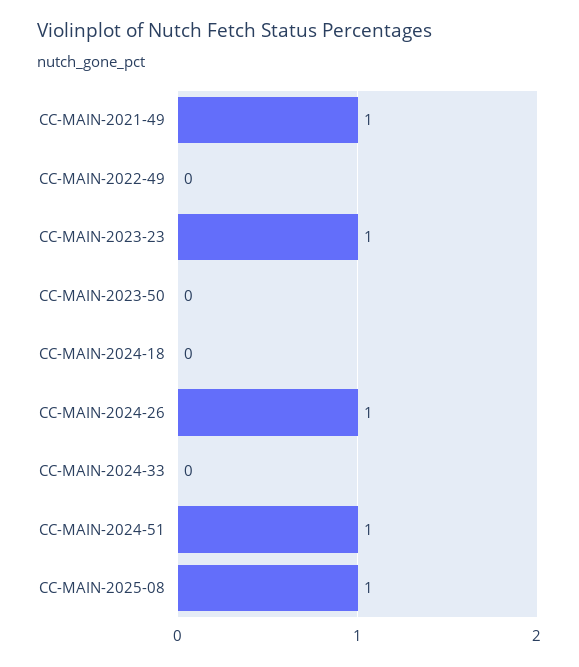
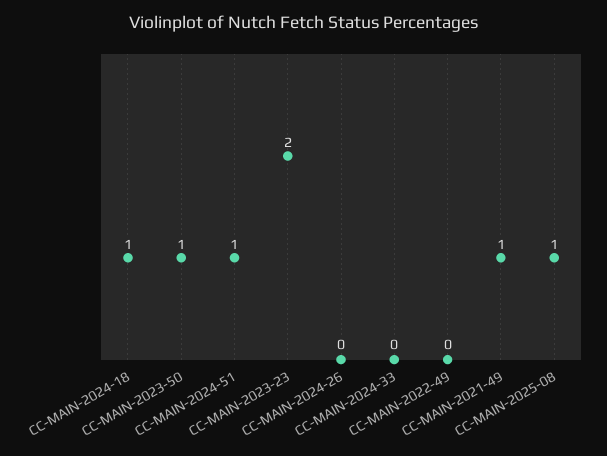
  {
    "CC-MAIN-2021-49": 1,
    "CC-MAIN-2022-49": 0,
-   "CC-MAIN-2023-23": 1,
+   "CC-MAIN-2023-23": 2,
-   "CC-MAIN-2023-50": 0,
+   "CC-MAIN-2023-50": 1,
-   "CC-MAIN-2024-18": 0,
+   "CC-MAIN-2024-18": 1,
-   "CC-MAIN-2024-26": 1,
+   "CC-MAIN-2024-26": 0,
    "CC-MAIN-2024-33": 0,
    "CC-MAIN-2024-51": 1,
    "CC-MAIN-2025-08": 1
  }

